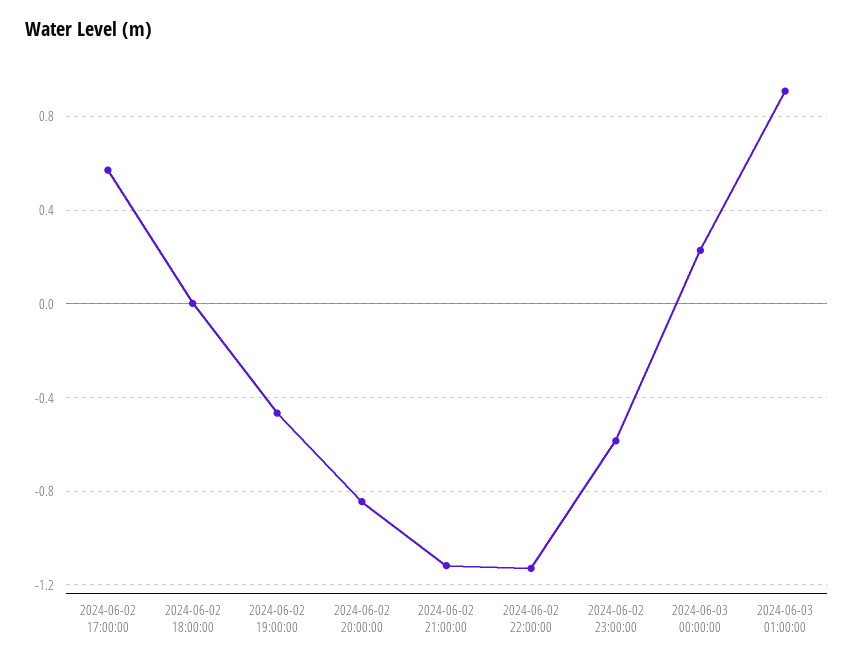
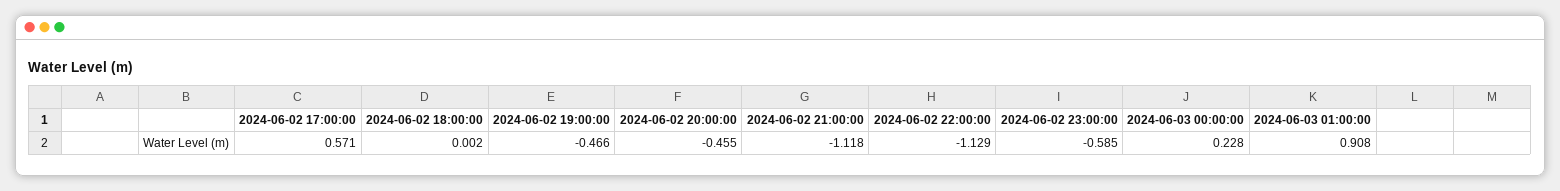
  {
    "2024-06-02 17:00:00": 0.571,
    "2024-06-02 18:00:00": 0.002,
    "2024-06-02 19:00:00": -0.466,
-   "2024-06-02 20:00:00": -0.85,
+   "2024-06-02 20:00:00": -0.455,
    "2024-06-02 21:00:00": -1.118,
    "2024-06-02 22:00:00": -1.129,
    "2024-06-02 23:00:00": -0.585,
    "2024-06-03 00:00:00": 0.228,
    "2024-06-03 01:00:00": 0.908
  }

